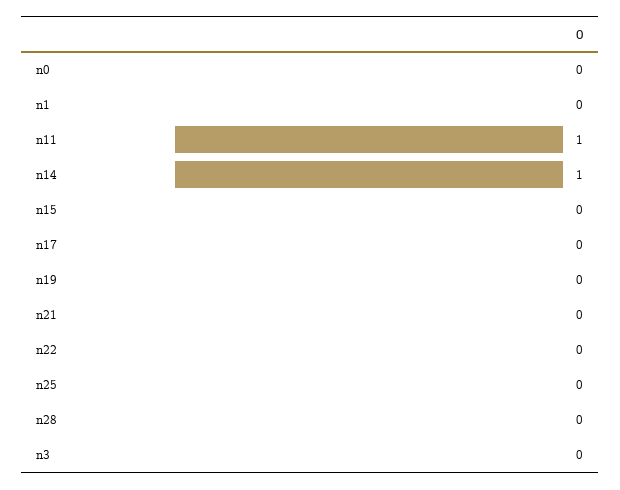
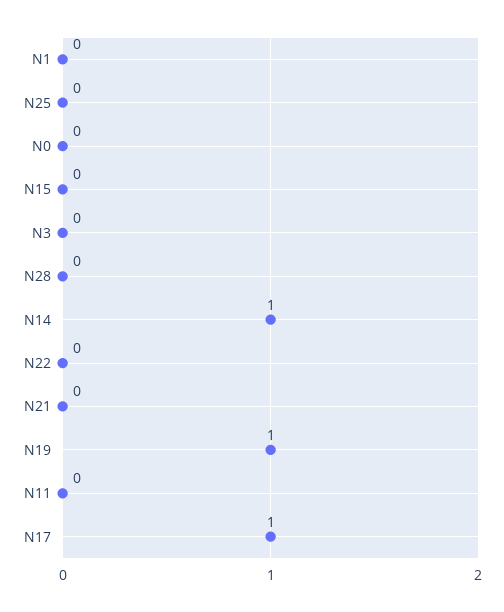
  {
    "n0": 0,
    "n1": 0,
-   "n11": 1,
+   "n11": 0,
    "n14": 1,
    "n15": 0,
-   "n17": 0,
+   "n17": 1,
-   "n19": 0,
+   "n19": 1,
    "n21": 0,
    "n22": 0,
    "n25": 0,
    "n28": 0,
    "n3": 0
  }

